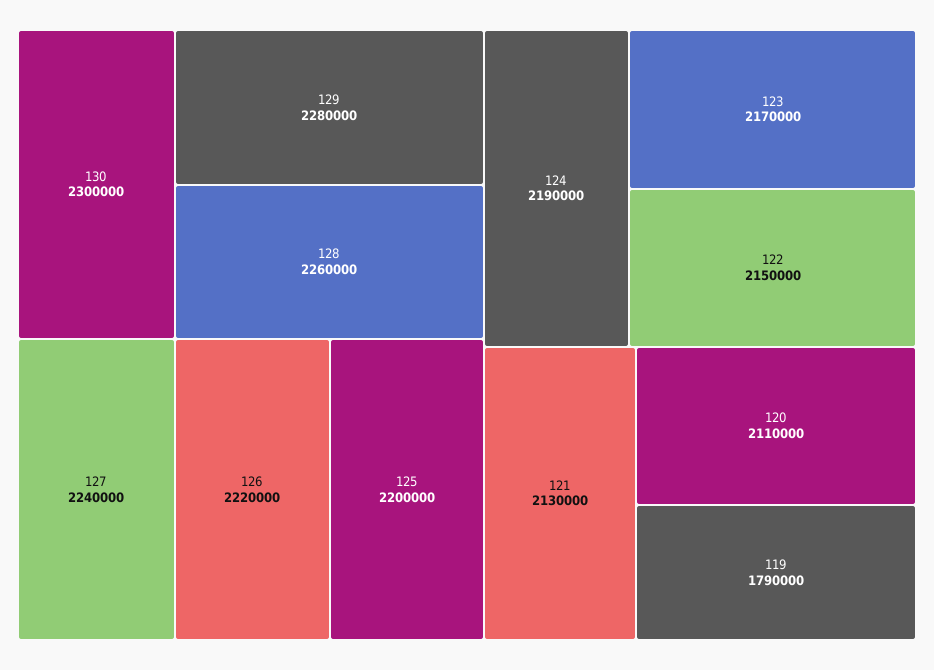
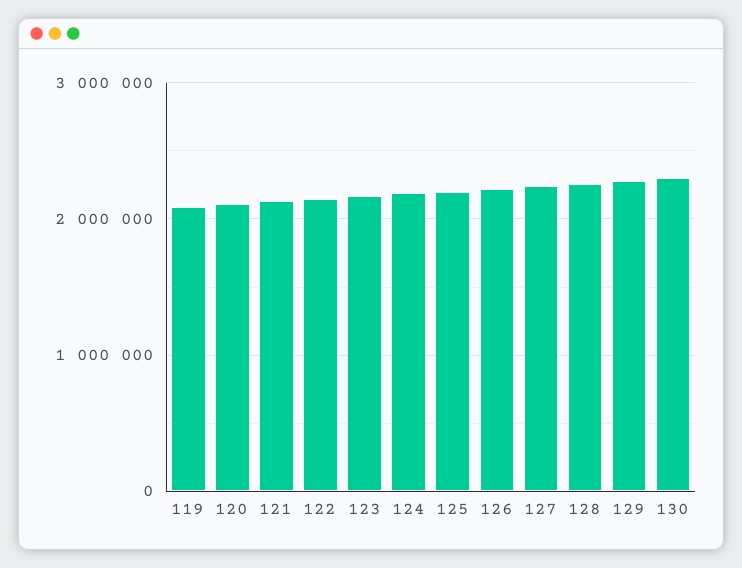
  {
    "130": 2300000,
    "129": 2280000,
    "128": 2260000,
    "127": 2240000,
    "126": 2220000,
    "125": 2200000,
    "124": 2190000,
    "123": 2170000,
    "122": 2150000,
    "121": 2130000,
    "120": 2110000,
-   "119": 1790000
+   "119": 2100000
  }

